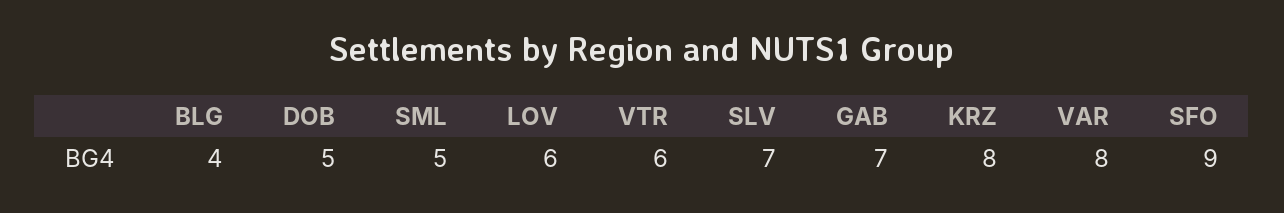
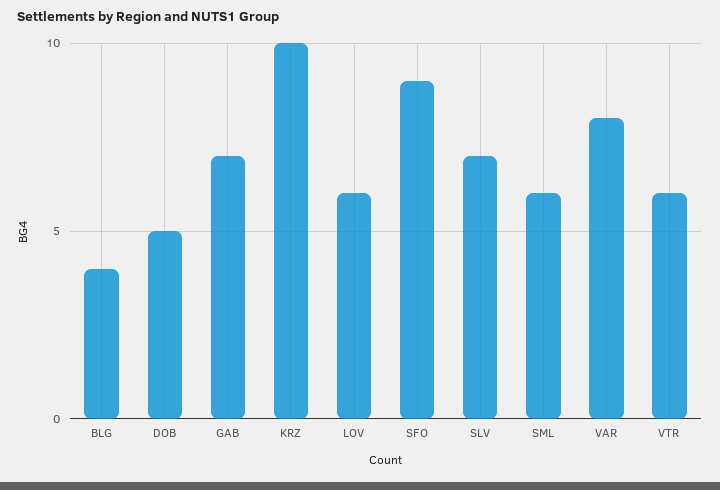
  {
    "BLG": 4,
    "DOB": 5,
-   "SML": 5,
+   "SML": 6,
    "LOV": 6,
    "VTR": 6,
    "SLV": 7,
    "GAB": 7,
-   "KRZ": 8,
+   "KRZ": 10,
    "VAR": 8,
    "SFO": 9
  }

